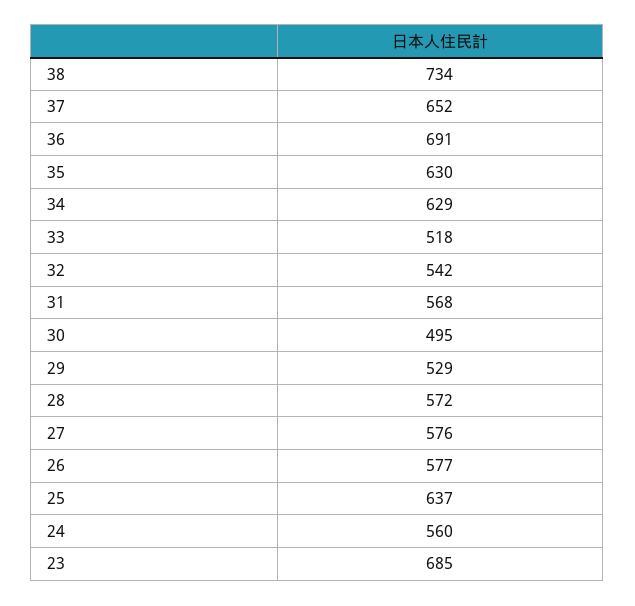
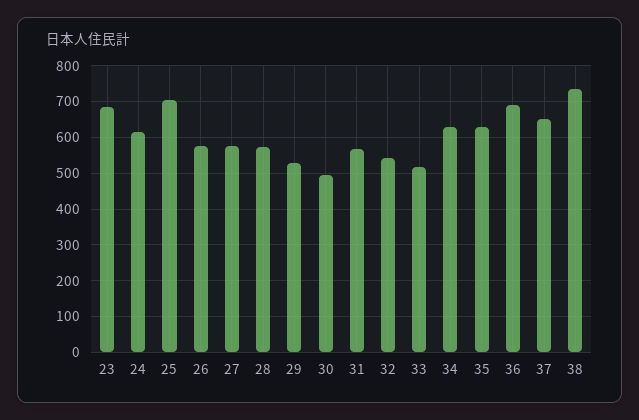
  {
    "38": 734,
    "37": 652,
    "36": 691,
    "35": 630,
    "34": 629,
    "33": 518,
    "32": 542,
    "31": 568,
    "30": 495,
    "29": 529,
    "28": 572,
    "27": 576,
    "26": 577,
-   "25": 637,
+   "25": 700,
-   "24": 560,
+   "24": 620,
    "23": 685
  }

